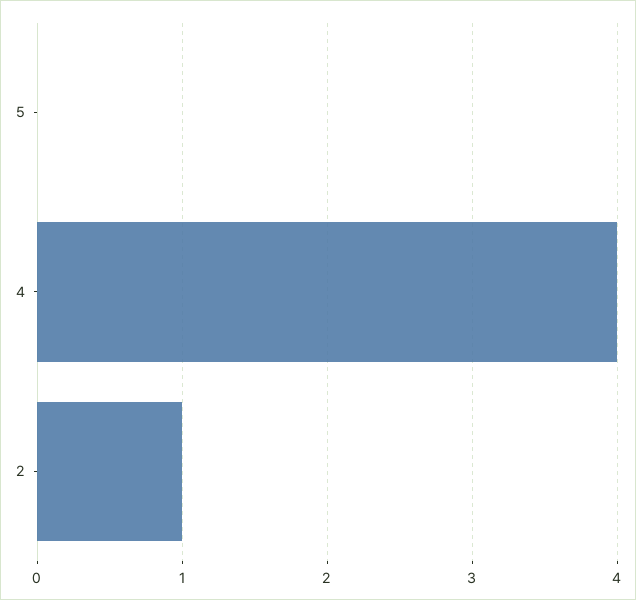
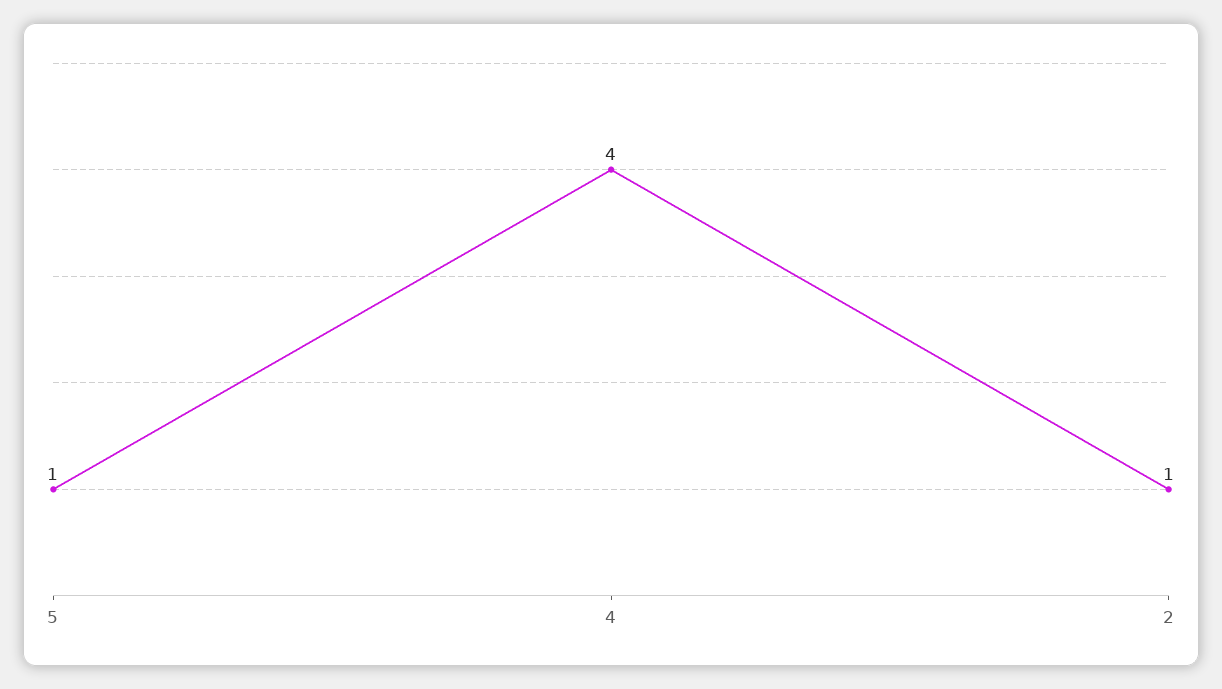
  {
-   "5": 0,
+   "5": 1,
    "4": 4,
    "2": 1
  }

